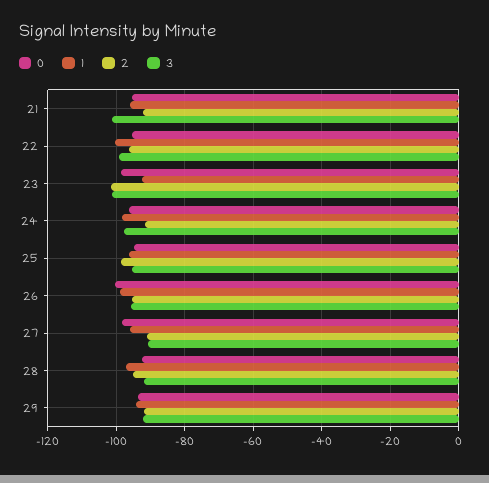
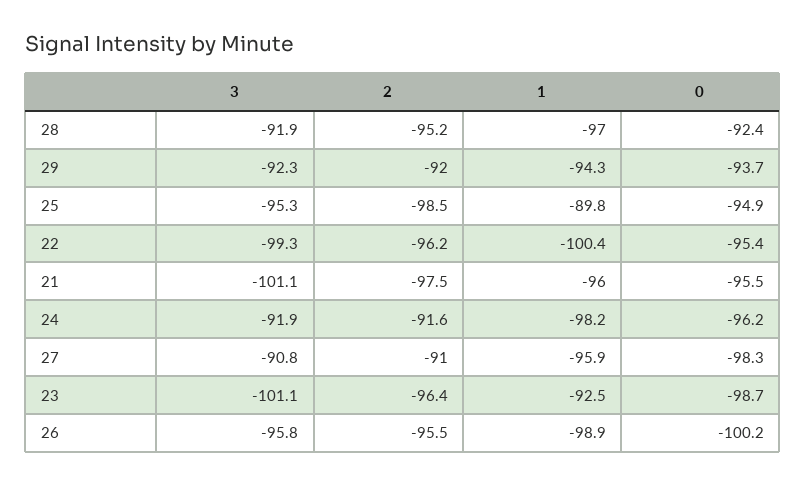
  {
    "0": {
      "21": -95.5,
      "22": -95.4,
      "23": -98.7,
      "24": -96.2,
      "25": -94.9,
      "26": -100.2,
      "27": -98.3,
      "28": -92.4,
      "29": -93.7
    },
    "1": {
      "21": -96,
      "22": -100.4,
      "23": -92.5,
      "24": -98.2,
-     "25": -96,
+     "25": -89.8,
      "26": -98.9,
      "27": -95.9,
      "28": -97,
      "29": -94.3
    },
    "2": {
-     "21": -92,
+     "21": -97.5,
      "22": -96.2,
-     "23": -102,
+     "23": -96.4,
      "24": -91.6,
      "25": -98.5,
      "26": -95.5,
      "27": -91,
      "28": -95.2,
      "29": -92
    },
    "3": {
      "21": -101.1,
      "22": -99.3,
      "23": -101.1,
-     "24": -98,
+     "24": -91.9,
      "25": -95.3,
      "26": -95.8,
      "27": -90.8,
      "28": -91.9,
      "29": -92.3
    }
  }

